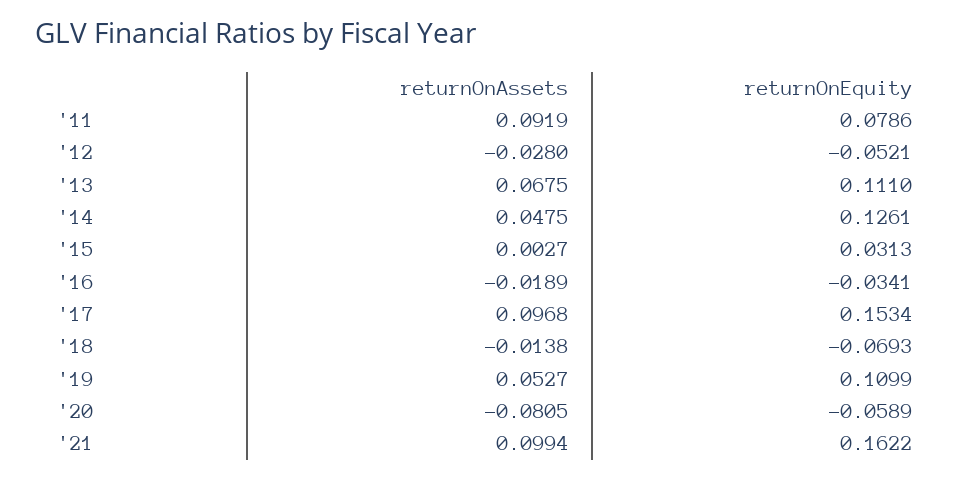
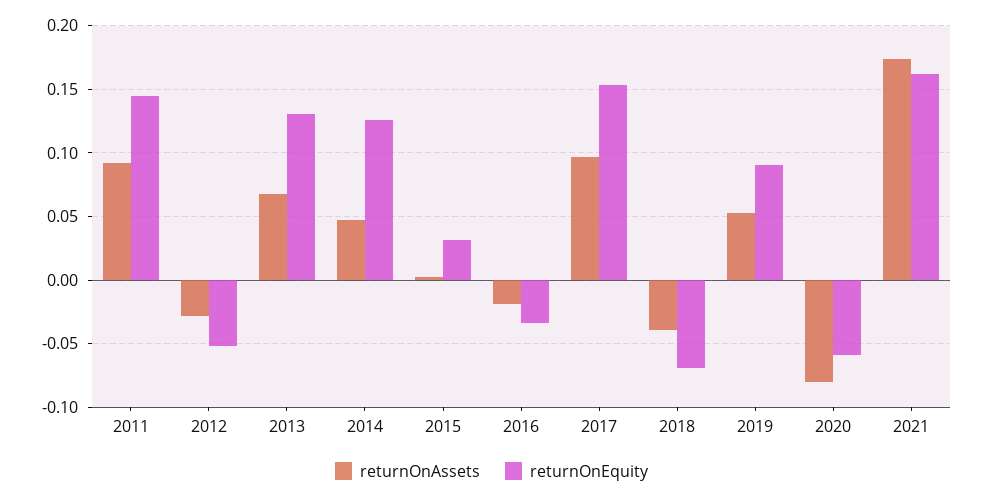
  {
    "returnOnAssets": {
      "'11": 0.0919,
      "'12": -0.028,
      "'13": 0.0675,
      "'14": 0.0475,
      "'15": 0.0027,
      "'16": -0.0189,
      "'17": 0.0968,
-     "'18": -0.0138,
+     "'18": -0.04,
      "'19": 0.0527,
      "'20": -0.0805,
-     "'21": 0.0994
+     "'21": 0.175
    },
    "returnOnEquity": {
-     "'11": 0.0786,
+     "'11": 0.145,
      "'12": -0.0521,
-     "'13": 0.111,
+     "'13": 0.13,
      "'14": 0.1261,
      "'15": 0.0313,
      "'16": -0.0341,
      "'17": 0.1534,
      "'18": -0.0693,
-     "'19": 0.1099,
+     "'19": 0.09,
      "'20": -0.0589,
      "'21": 0.1622
    }
  }

